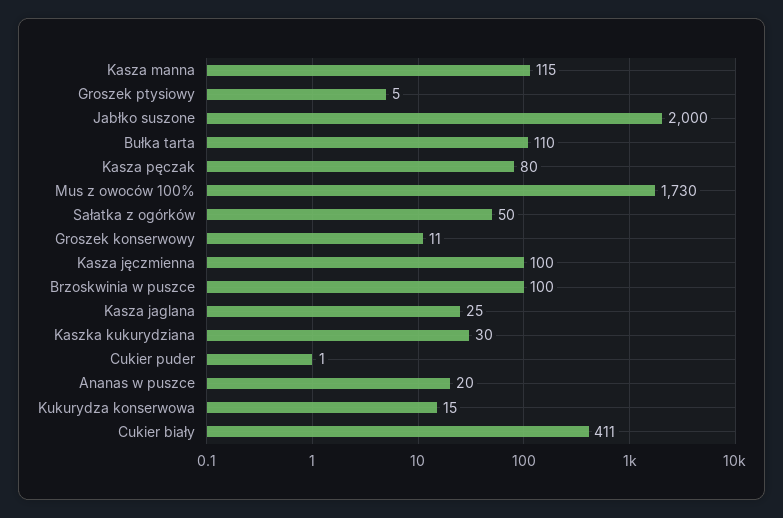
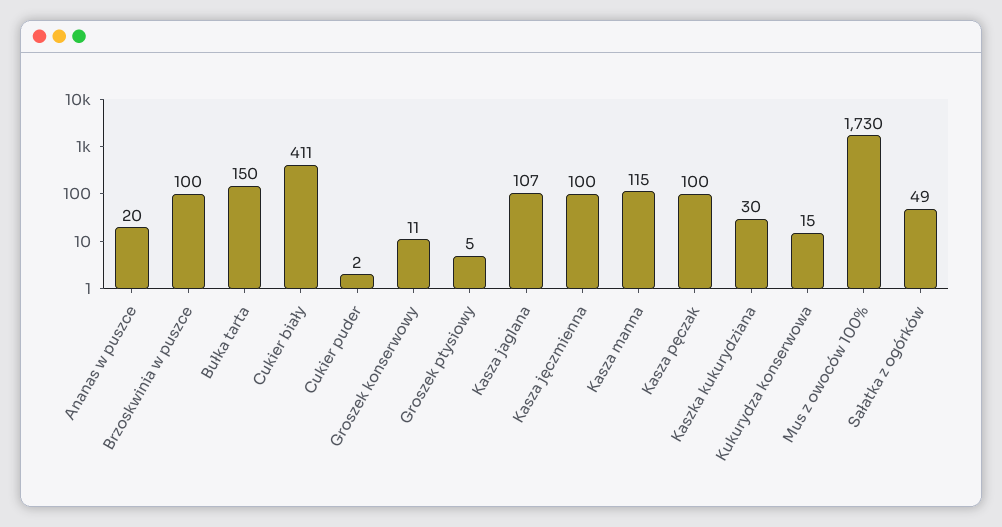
  {
    "Kasza manna": 115,
    "Groszek ptysiowy": 5,
-   "Jabłko suszone": 2000,
-   "Bułka tarta": 110,
+   "Bułka tarta": 150,
-   "Kasza pęczak": 80,
+   "Kasza pęczak": 100,
    "Mus z owoców 100%": 1730,
-   "Sałatka z ogórków": 50,
+   "Sałatka z ogórków": 49,
    "Groszek konserwowy": 11,
    "Kasza jęczmienna": 100,
    "Brzoskwinia w puszce": 100,
-   "Kasza jaglana": 25,
+   "Kasza jaglana": 107,
    "Kaszka kukurydziana": 30,
-   "Cukier puder": 1,
+   "Cukier puder": 2,
    "Ananas w puszce": 20,
    "Kukurydza konserwowa": 15,
    "Cukier biały": 411
  }

